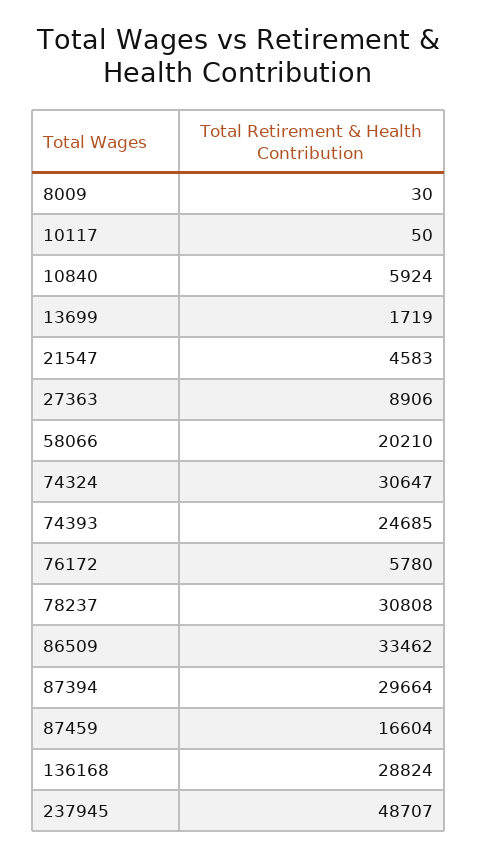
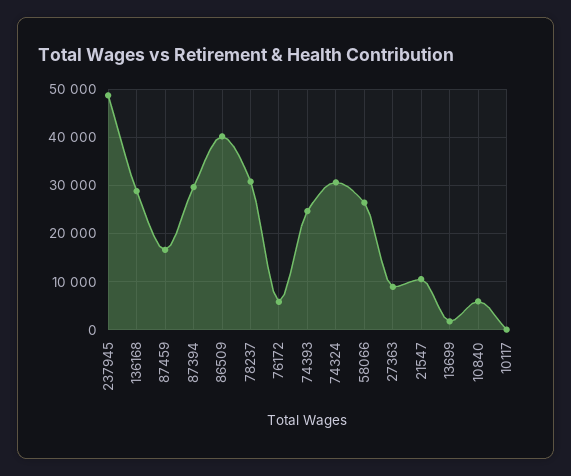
  {
-   "8009": 30,
    "10117": 50,
    "10840": 5924,
    "13699": 1719,
-   "21547": 4583,
+   "21547": 10000,
    "27363": 8906,
-   "58066": 20210,
+   "58066": 26000,
    "74324": 30647,
    "74393": 24685,
    "76172": 5780,
    "78237": 30808,
-   "86509": 33462,
+   "86509": 40000,
    "87394": 29664,
    "87459": 16604,
    "136168": 28824,
    "237945": 48707
  }

